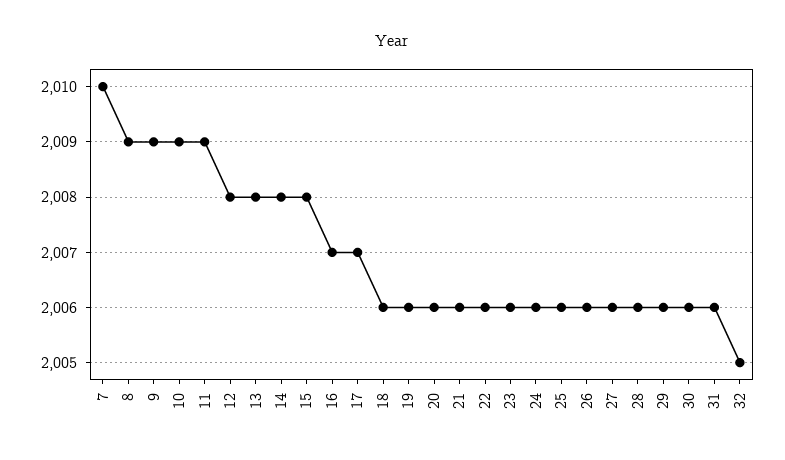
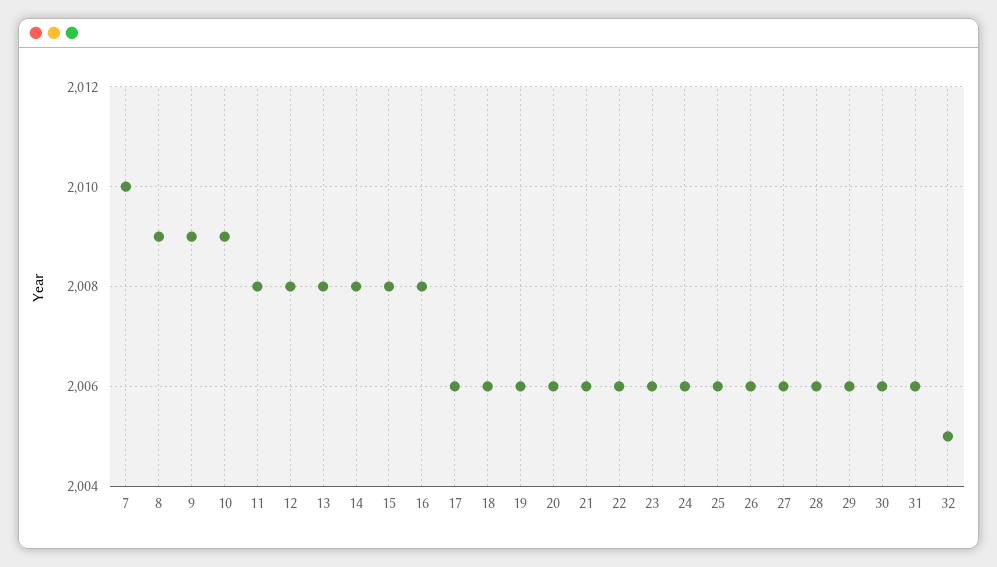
  {
    "7": 2010,
    "8": 2009,
    "9": 2009,
    "10": 2009,
-   "11": 2009,
+   "11": 2008,
    "12": 2008,
    "13": 2008,
    "14": 2008,
    "15": 2008,
-   "16": 2007,
+   "16": 2008,
-   "17": 2007,
+   "17": 2006,
    "18": 2006,
    "19": 2006,
    "20": 2006,
    "21": 2006,
    "22": 2006,
    "23": 2006,
    "24": 2006,
    "25": 2006,
    "26": 2006,
    "27": 2006,
    "28": 2006,
    "29": 2006,
    "30": 2006,
    "31": 2006,
    "32": 2005
  }

